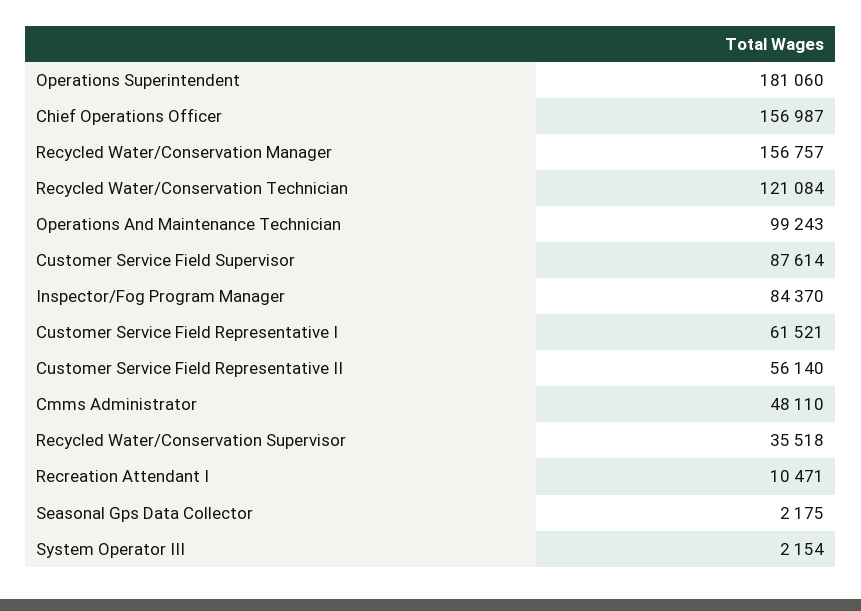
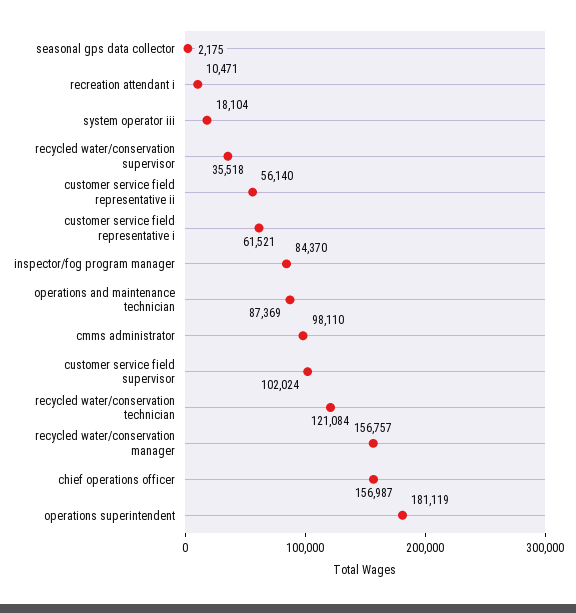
  {
-   "Operations Superintendent": 181060,
+   "Operations Superintendent": 181119,
    "Chief Operations Officer": 156987,
    "Recycled Water/Conservation Manager": 156757,
    "Recycled Water/Conservation Technician": 121084,
-   "Operations And Maintenance Technician": 99243,
+   "Operations And Maintenance Technician": 87369,
-   "Customer Service Field Supervisor": 87614,
+   "Customer Service Field Supervisor": 102024,
    "Inspector/Fog Program Manager": 84370,
    "Customer Service Field Representative I": 61521,
    "Customer Service Field Representative II": 56140,
-   "Cmms Administrator": 48110,
+   "Cmms Administrator": 98110,
    "Recycled Water/Conservation Supervisor": 35518,
    "Recreation Attendant I": 10471,
    "Seasonal Gps Data Collector": 2175,
-   "System Operator III": 2154
+   "System Operator III": 18104
  }

